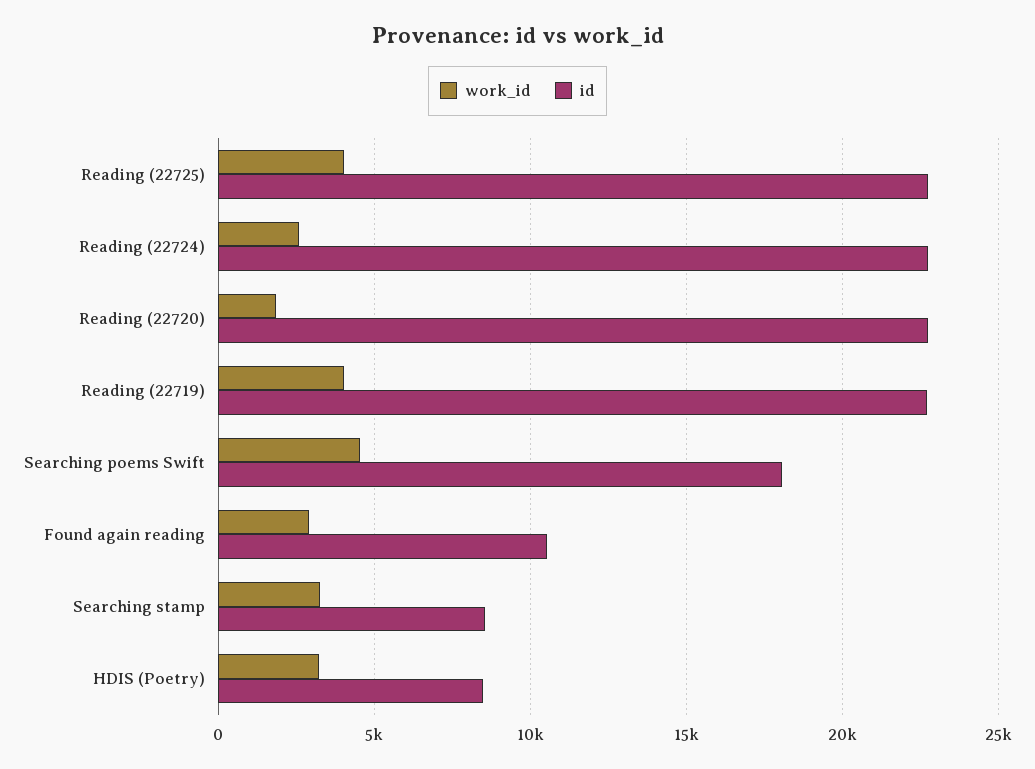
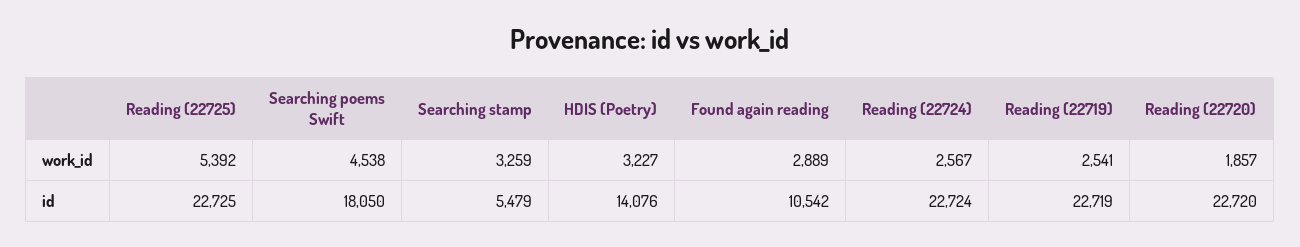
  {
    "work_id": {
-     "Reading (22725)": 4000,
+     "Reading (22725)": 5392,
      "Reading (22724)": 2567,
      "Reading (22720)": 1857,
-     "Reading (22719)": 4000,
+     "Reading (22719)": 2541,
      "Searching poems Swift": 4538,
      "Found again reading": 2889,
      "Searching stamp": 3259,
      "HDIS (Poetry)": 3227
    },
    "id": {
      "Reading (22725)": 22725,
      "Reading (22724)": 22724,
      "Reading (22720)": 22720,
      "Reading (22719)": 22719,
      "Searching poems Swift": 18050,
      "Found again reading": 10542,
-     "Searching stamp": 8500,
+     "Searching stamp": 5479,
-     "HDIS (Poetry)": 8500
+     "HDIS (Poetry)": 14076
    }
  }

